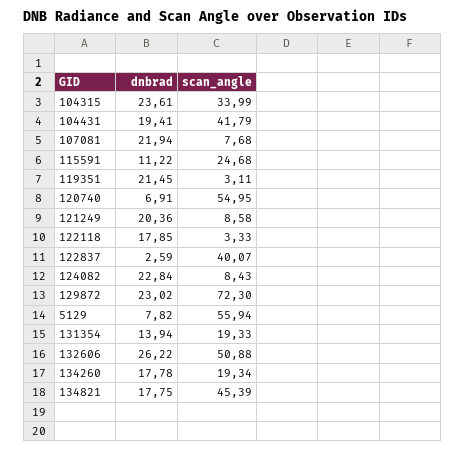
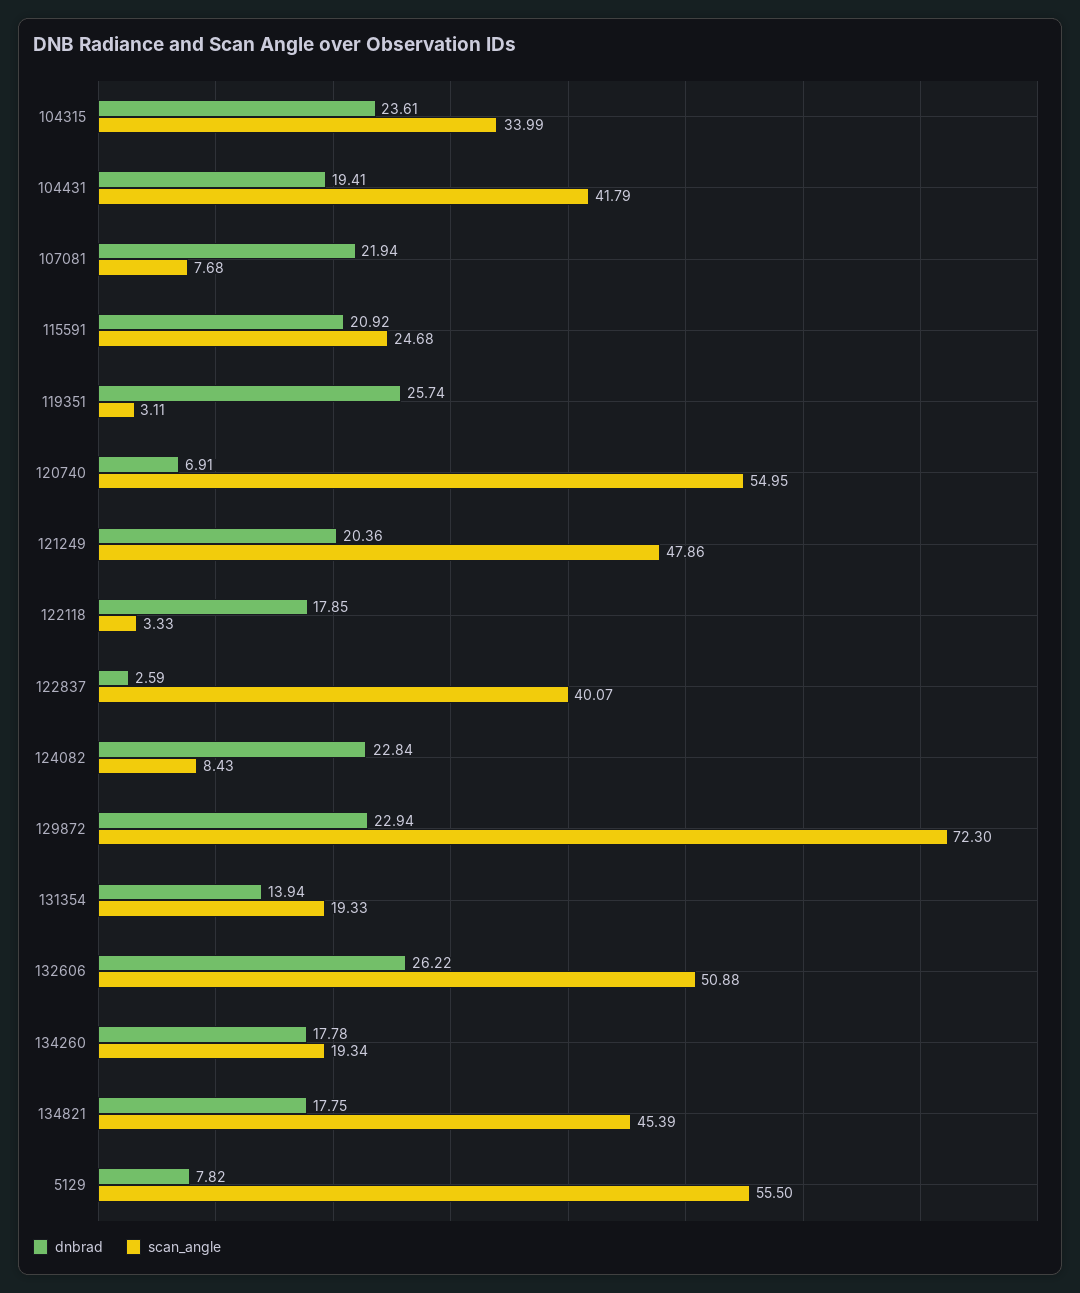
  {
    "dnbrad": {
      "104315": 23.61,
      "104431": 19.41,
      "107081": 21.94,
-     "115591": 11.22,
+     "115591": 20.92,
-     "119351": 21.45,
+     "119351": 25.74,
      "120740": 6.91,
      "121249": 20.36,
      "122118": 17.85,
      "122837": 2.59,
      "124082": 22.84,
-     "129872": 23.02,
+     "129872": 22.94,
      "5129": 7.82,
      "131354": 13.94,
      "132606": 26.22,
      "134260": 17.78,
      "134821": 17.75
    },
    "scan_angle": {
      "104315": 33.99,
      "104431": 41.79,
      "107081": 7.68,
      "115591": 24.68,
      "119351": 3.11,
      "120740": 54.95,
-     "121249": 8.58,
+     "121249": 47.86,
      "122118": 3.33,
      "122837": 40.07,
      "124082": 8.43,
      "129872": 72.3,
-     "5129": 55.94,
+     "5129": 55.5,
      "131354": 19.33,
      "132606": 50.88,
      "134260": 19.34,
      "134821": 45.39
    }
  }

